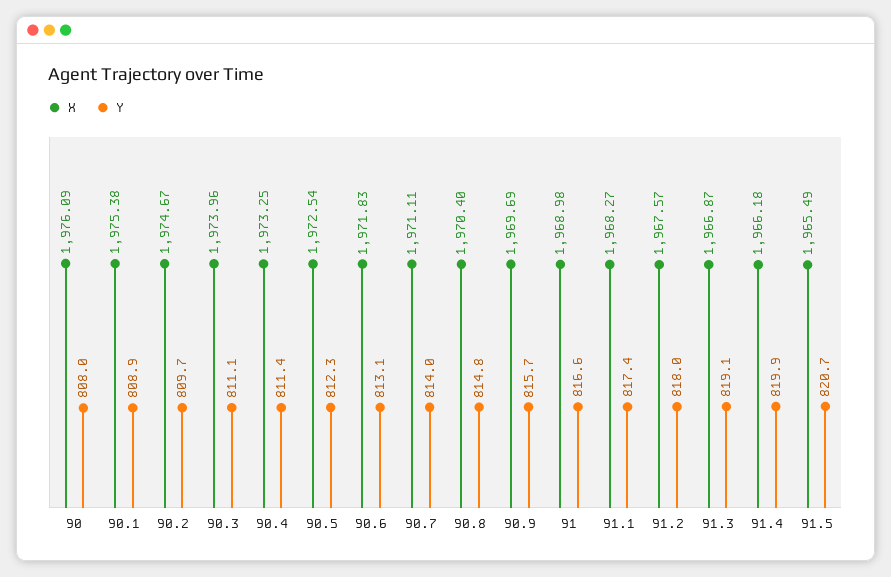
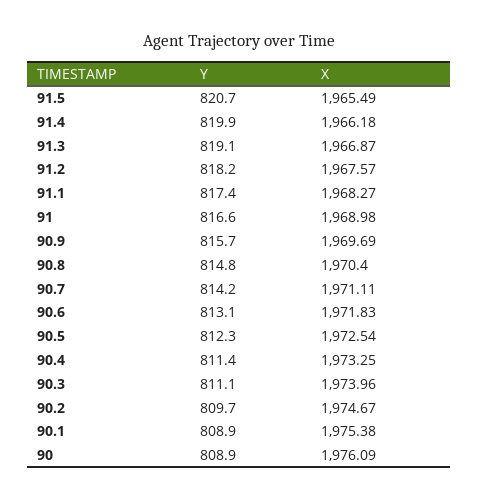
  {
    "X": {
      "90": 1976.09,
      "90.1": 1975.38,
      "90.2": 1974.67,
      "90.3": 1973.96,
      "90.4": 1973.25,
      "90.5": 1972.54,
      "90.6": 1971.83,
      "90.7": 1971.11,
      "90.8": 1970.4,
      "90.9": 1969.69,
      "91": 1968.98,
      "91.1": 1968.27,
      "91.2": 1967.57,
      "91.3": 1966.87,
      "91.4": 1966.18,
      "91.5": 1965.49
    },
    "Y": {
-     "90": 808,
+     "90": 808.9,
      "90.1": 808.9,
      "90.2": 809.7,
      "90.3": 811.1,
      "90.4": 811.4,
      "90.5": 812.3,
      "90.6": 813.1,
-     "90.7": 814,
+     "90.7": 814.2,
      "90.8": 814.8,
      "90.9": 815.7,
      "91": 816.6,
      "91.1": 817.4,
-     "91.2": 818,
+     "91.2": 818.2,
      "91.3": 819.1,
      "91.4": 819.9,
      "91.5": 820.7
    }
  }

